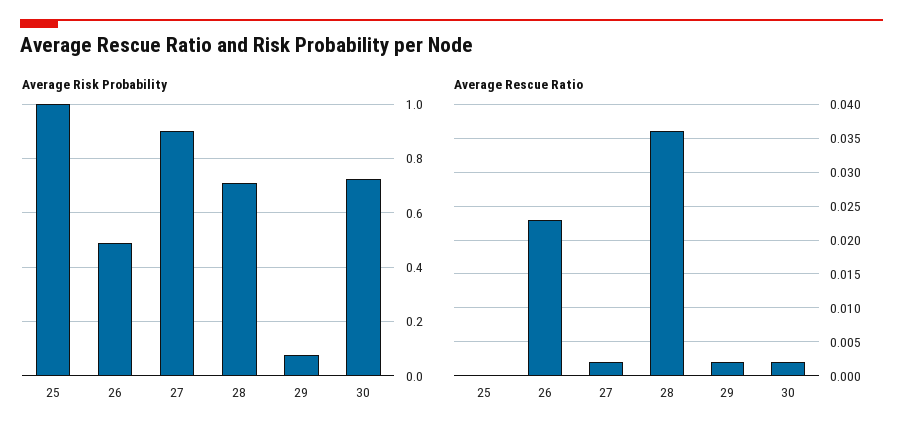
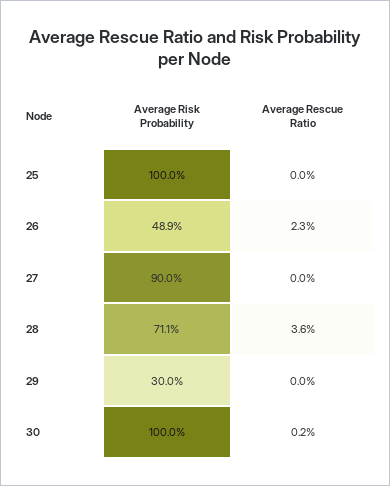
  {
    "Average Risk Probability": {
      "25": 1,
      "26": 0.489,
      "27": 0.9,
      "28": 0.711,
-     "29": 0.075,
+     "29": 0.3,
-     "30": 0.725
+     "30": 1
    },
    "Average Rescue Ratio": {
      "25": 0,
      "26": 0.023,
-     "27": 0.002,
+     "27": 0,
      "28": 0.036,
-     "29": 0.002,
+     "29": 0,
      "30": 0.002
    }
  }

